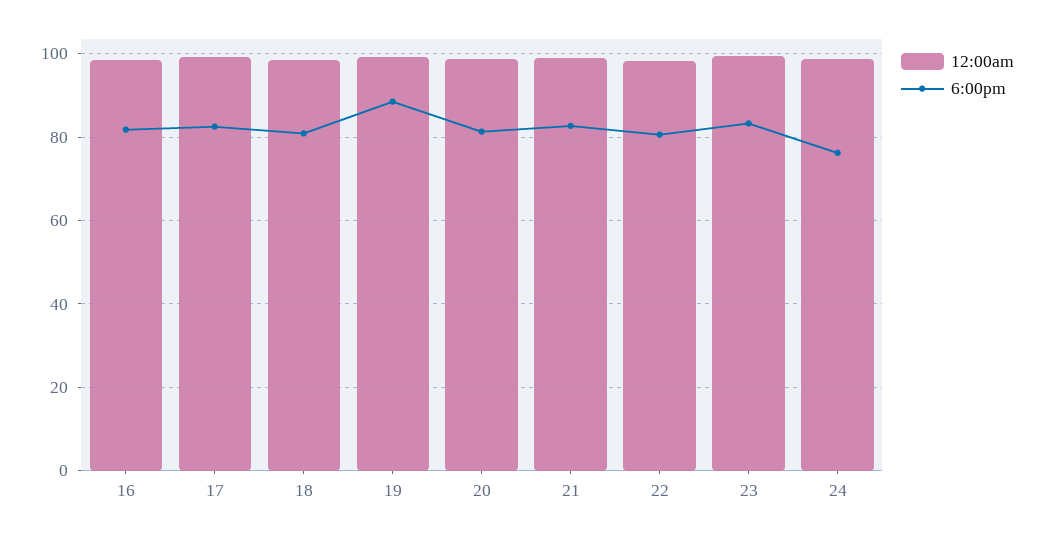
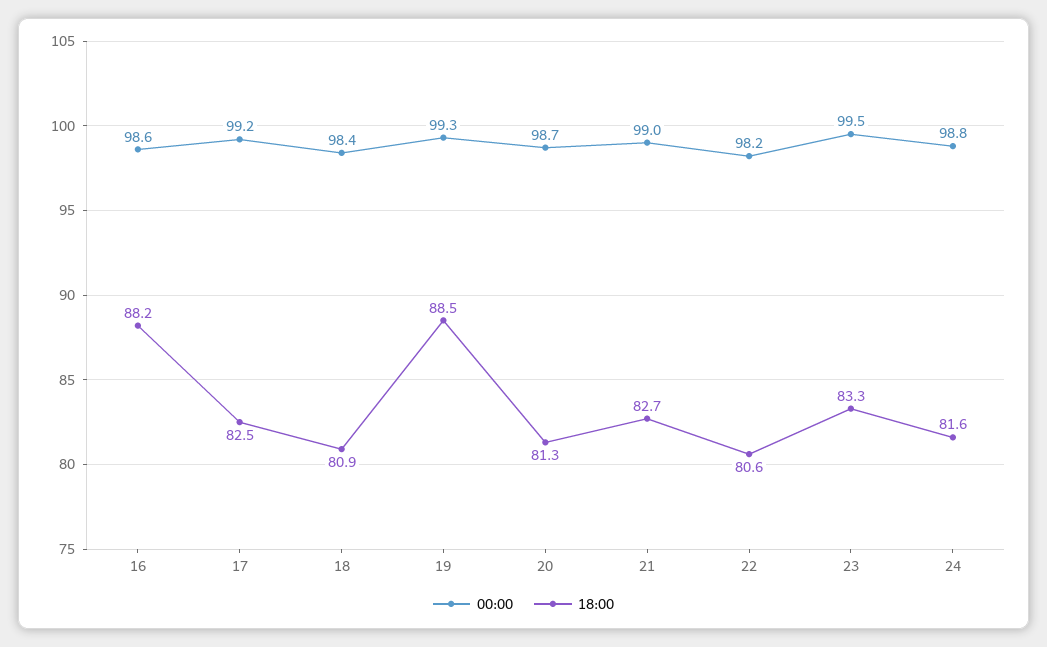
  {
    "12:00am": {
      "16": 98.6,
      "17": 99.2,
      "18": 98.4,
      "19": 99.3,
      "20": 98.7,
      "21": 99,
      "22": 98.2,
      "23": 99.5,
      "24": 98.8
    },
    "6:00pm": {
-     "16": 82,
+     "16": 88.2,
      "17": 82.5,
      "18": 80.9,
      "19": 88.5,
      "20": 81.3,
      "21": 82.7,
      "22": 80.6,
      "23": 83.3,
-     "24": 76
+     "24": 81.6
    }
  }

